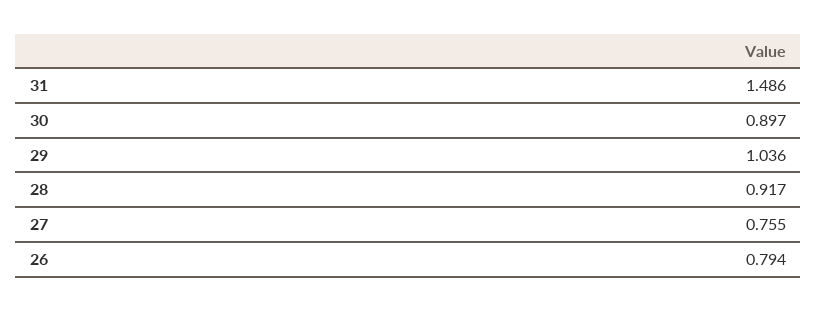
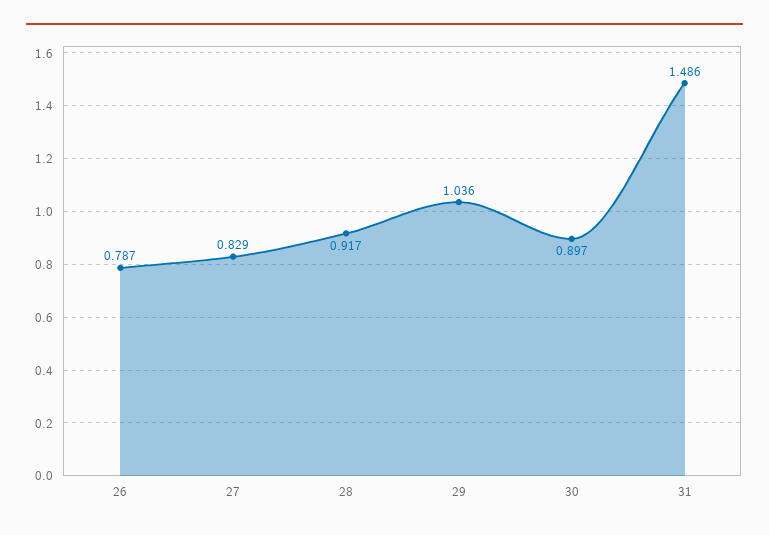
  {
    "31": 1.486,
    "30": 0.897,
    "29": 1.036,
    "28": 0.917,
-   "27": 0.755,
+   "27": 0.829,
-   "26": 0.794
+   "26": 0.787
  }

